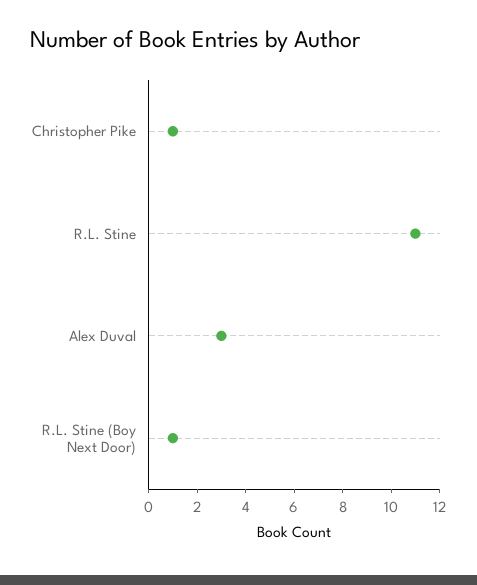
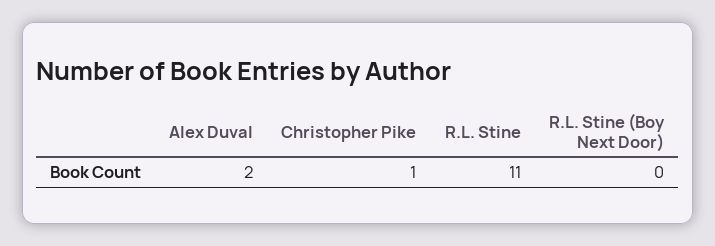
  {
    "Christopher Pike": 1,
    "R.L. Stine": 11,
-   "Alex Duval": 3,
+   "Alex Duval": 2,
-   "R.L. Stine (Boy Next Door)": 1
+   "R.L. Stine (Boy Next Door)": 0
  }

